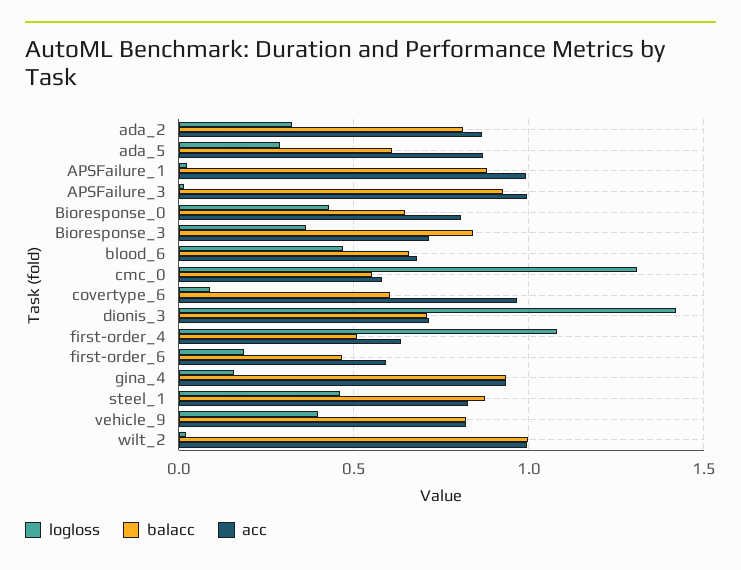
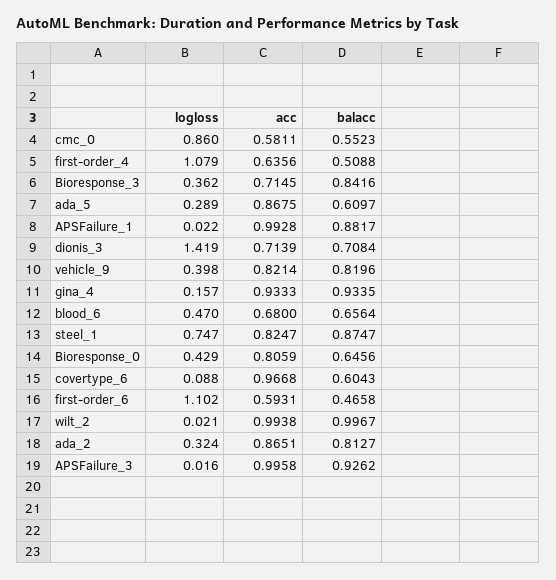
  {
    "logloss": {
      "ada_2": 0.324,
      "ada_5": 0.289,
      "APSFailure_1": 0.022,
      "APSFailure_3": 0.016,
      "Bioresponse_0": 0.429,
      "Bioresponse_3": 0.362,
      "blood_6": 0.47,
-     "cmc_0": 1.3,
+     "cmc_0": 0.86,
      "covertype_6": 0.088,
      "dionis_3": 1.419,
      "first-order_4": 1.079,
-     "first-order_6": 0.2,
+     "first-order_6": 1.102,
      "gina_4": 0.157,
-     "steel_1": 0.45,
+     "steel_1": 0.747,
      "vehicle_9": 0.398,
      "wilt_2": 0.021
    },
    "balacc": {
      "ada_2": 0.8127,
      "ada_5": 0.6097,
      "APSFailure_1": 0.8817,
      "APSFailure_3": 0.9262,
      "Bioresponse_0": 0.6456,
      "Bioresponse_3": 0.8416,
      "blood_6": 0.6564,
      "cmc_0": 0.5523,
      "covertype_6": 0.6043,
      "dionis_3": 0.7084,
      "first-order_4": 0.5088,
      "first-order_6": 0.4658,
      "gina_4": 0.9335,
      "steel_1": 0.8747,
      "vehicle_9": 0.8196,
      "wilt_2": 0.9967
    },
    "acc": {
      "ada_2": 0.8651,
      "ada_5": 0.8675,
      "APSFailure_1": 0.9928,
      "APSFailure_3": 0.9958,
      "Bioresponse_0": 0.8059,
      "Bioresponse_3": 0.7145,
      "blood_6": 0.68,
      "cmc_0": 0.5811,
      "covertype_6": 0.9668,
      "dionis_3": 0.7139,
      "first-order_4": 0.6356,
      "first-order_6": 0.5931,
      "gina_4": 0.9333,
      "steel_1": 0.8247,
      "vehicle_9": 0.8214,
      "wilt_2": 0.9938
    }
  }

